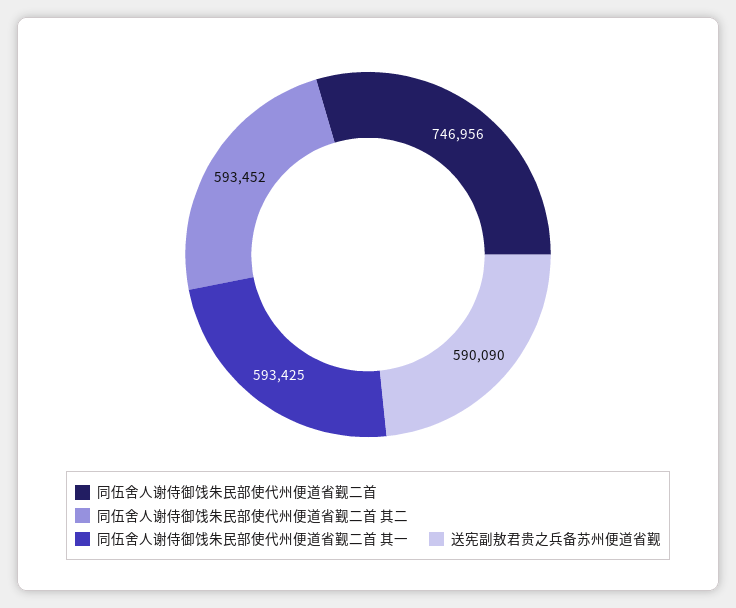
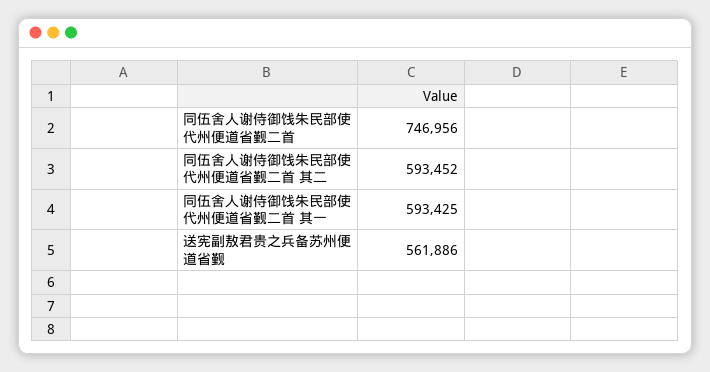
  {
    "同伍舍人谢侍御饯朱民部使代州便道省觐二首": 746956,
    "同伍舍人谢侍御饯朱民部使代州便道省觐二首 其二": 593452,
    "同伍舍人谢侍御饯朱民部使代州便道省觐二首 其一": 593425,
-   "送宪副敖君贵之兵备苏州便道省觐": 590090
+   "送宪副敖君贵之兵备苏州便道省觐": 561886
  }

